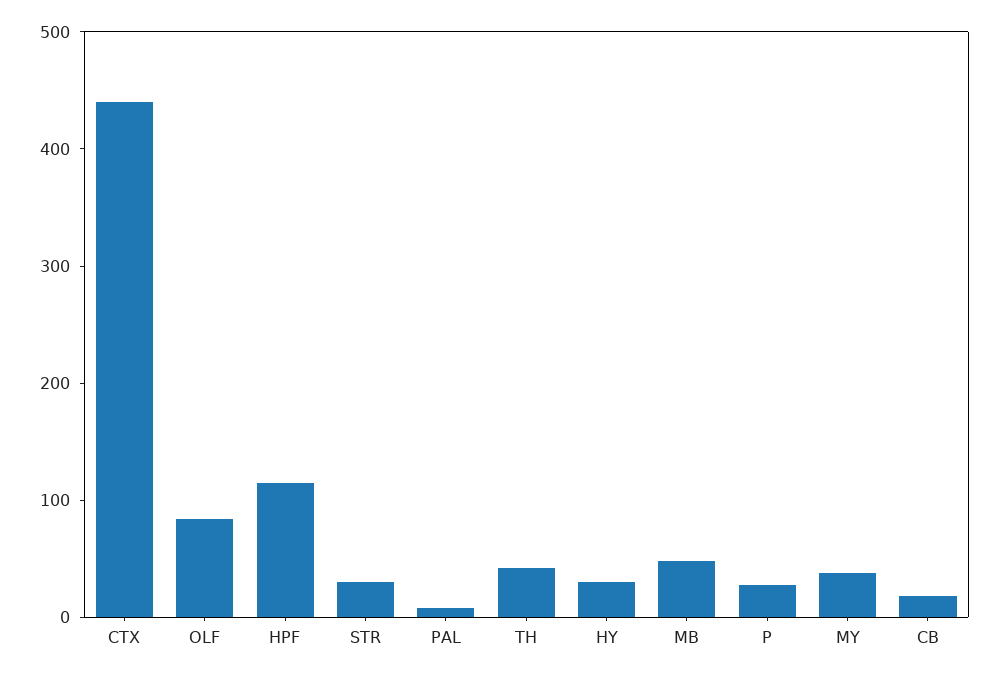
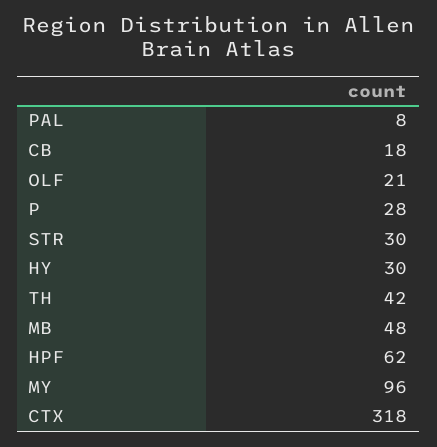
  {
-   "CTX": 440,
+   "CTX": 318,
-   "OLF": 80,
+   "OLF": 21,
-   "HPF": 120,
+   "HPF": 62,
    "STR": 30,
    "PAL": 8,
    "TH": 42,
    "HY": 30,
    "MB": 48,
    "P": 28,
-   "MY": 40,
+   "MY": 96,
    "CB": 18
  }

